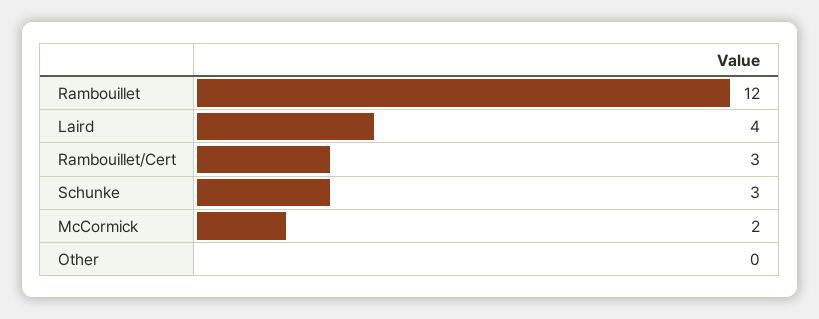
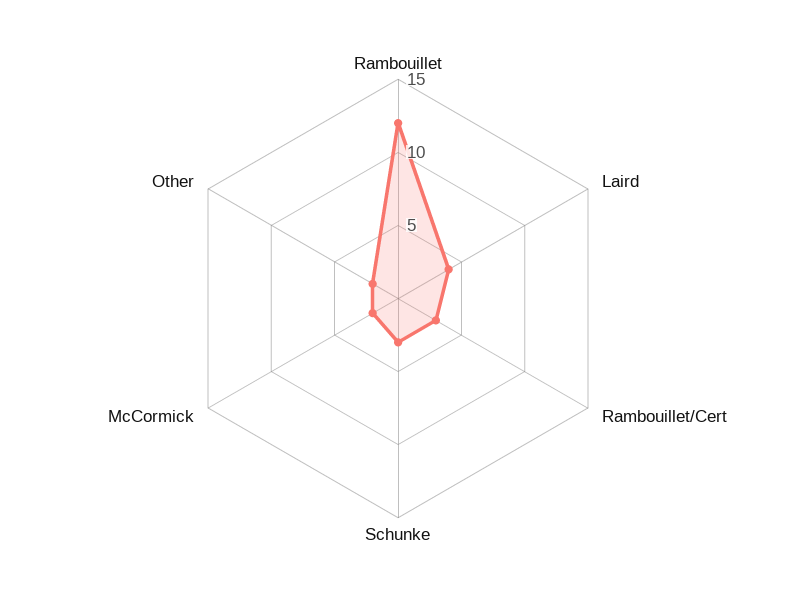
  {
    "Rambouillet": 12,
    "Laird": 4,
    "Rambouillet/Cert": 3,
    "Schunke": 3,
    "McCormick": 2,
-   "Other": 0
+   "Other": 2
  }

